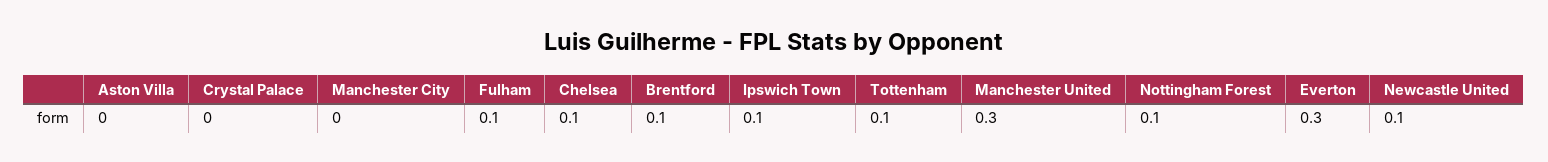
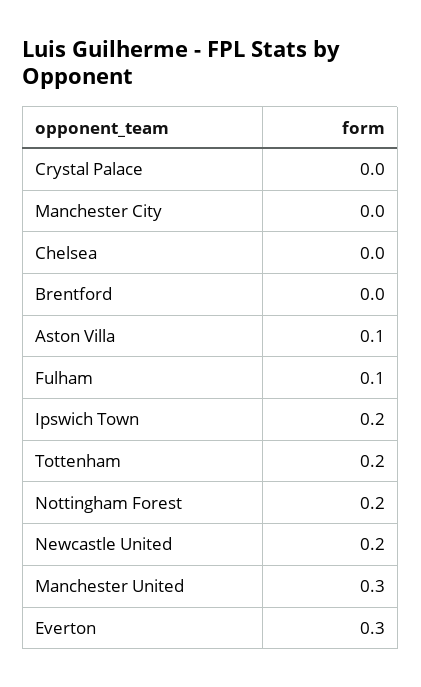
  {
-   "Aston Villa": 0,
+   "Aston Villa": 0.1,
    "Crystal Palace": 0,
    "Manchester City": 0,
    "Fulham": 0.1,
-   "Chelsea": 0.1,
+   "Chelsea": 0,
-   "Brentford": 0.1,
+   "Brentford": 0,
-   "Ipswich Town": 0.1,
+   "Ipswich Town": 0.2,
-   "Tottenham": 0.1,
+   "Tottenham": 0.2,
    "Manchester United": 0.3,
-   "Nottingham Forest": 0.1,
+   "Nottingham Forest": 0.2,
    "Everton": 0.3,
-   "Newcastle United": 0.1
+   "Newcastle United": 0.2
  }

